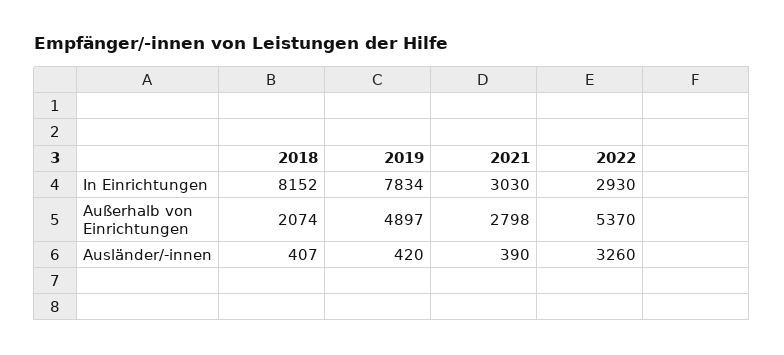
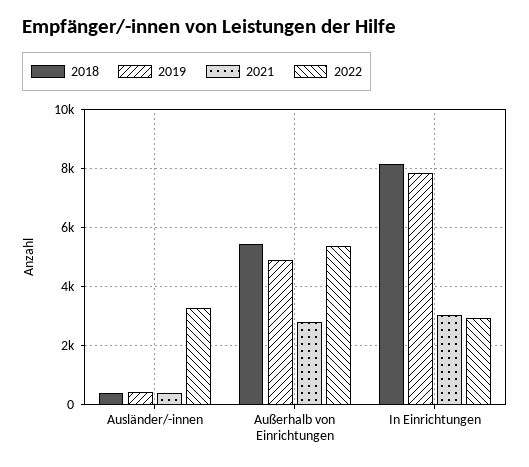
  {
    "2018": {
      "In Einrichtungen": 8152,
-     "Außerhalb von Einrichtungen": 2074,
+     "Außerhalb von Einrichtungen": 5500,
      "Ausländer/-innen": 407
    },
    "2019": {
      "In Einrichtungen": 7834,
      "Außerhalb von Einrichtungen": 4897,
      "Ausländer/-innen": 420
    },
    "2021": {
      "In Einrichtungen": 3030,
      "Außerhalb von Einrichtungen": 2798,
      "Ausländer/-innen": 390
    },
    "2022": {
      "In Einrichtungen": 2930,
      "Außerhalb von Einrichtungen": 5370,
      "Ausländer/-innen": 3260
    }
  }

